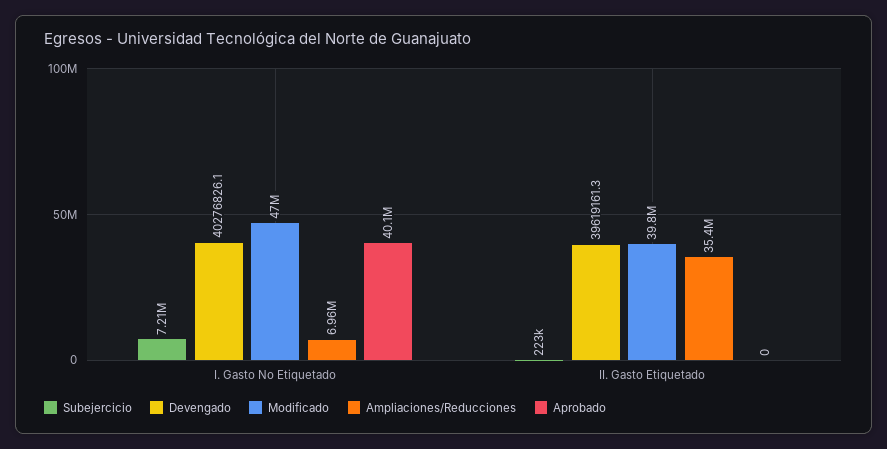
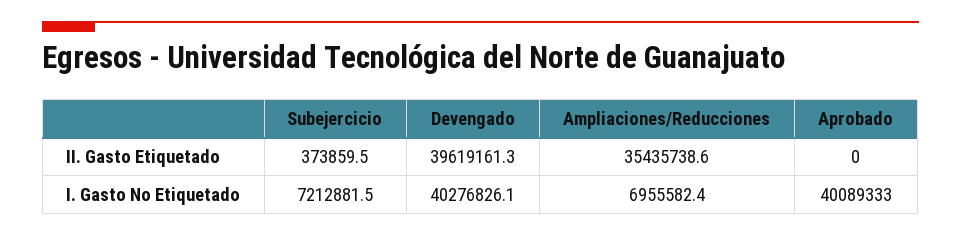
  {
    "Subejercicio": {
      "I. Gasto No Etiquetado": 7212881.5,
-     "II. Gasto Etiquetado": 223000
+     "II. Gasto Etiquetado": 373859.5
    },
    "Devengado": {
      "I. Gasto No Etiquetado": 40276826.1,
      "II. Gasto Etiquetado": 39619161.3
    },
-   "Modificado": {
-     "I. Gasto No Etiquetado": 47000000,
-     "II. Gasto Etiquetado": 39800000
-   },
    "Ampliaciones/Reducciones": {
      "I. Gasto No Etiquetado": 6955582.4,
      "II. Gasto Etiquetado": 35435738.6
    },
    "Aprobado": {
      "I. Gasto No Etiquetado": 40089333,
      "II. Gasto Etiquetado": 0
    }
  }

